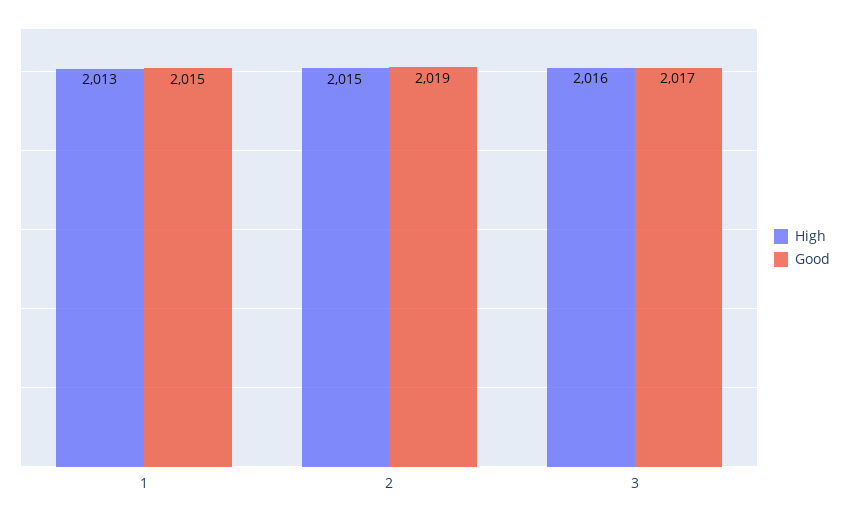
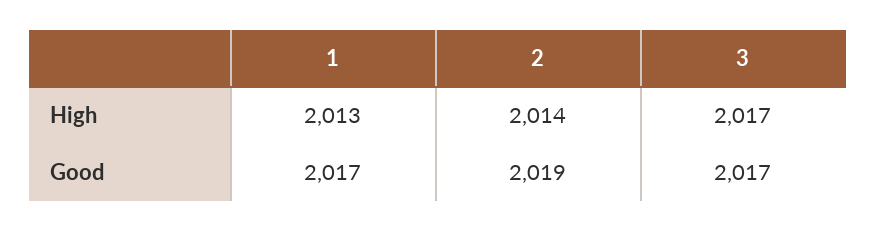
  {
    "High": {
      "1": 2013,
-     "2": 2015,
+     "2": 2014,
-     "3": 2016
+     "3": 2017
    },
    "Good": {
-     "1": 2015,
+     "1": 2017,
      "2": 2019,
      "3": 2017
    }
  }

